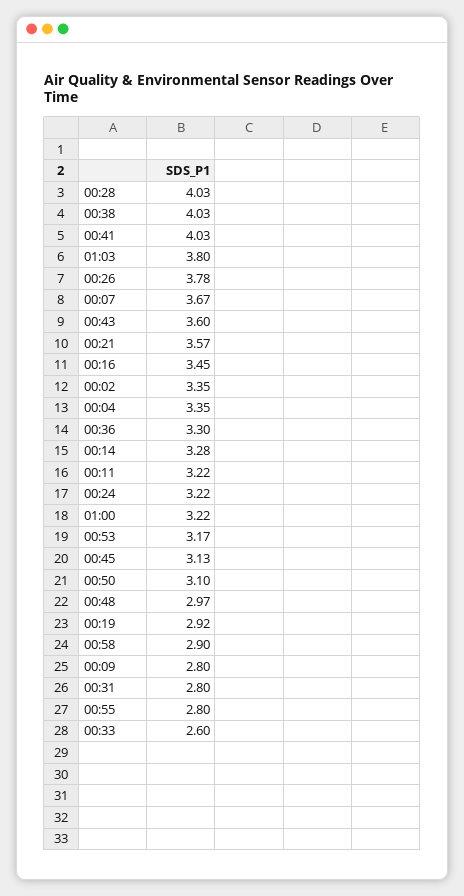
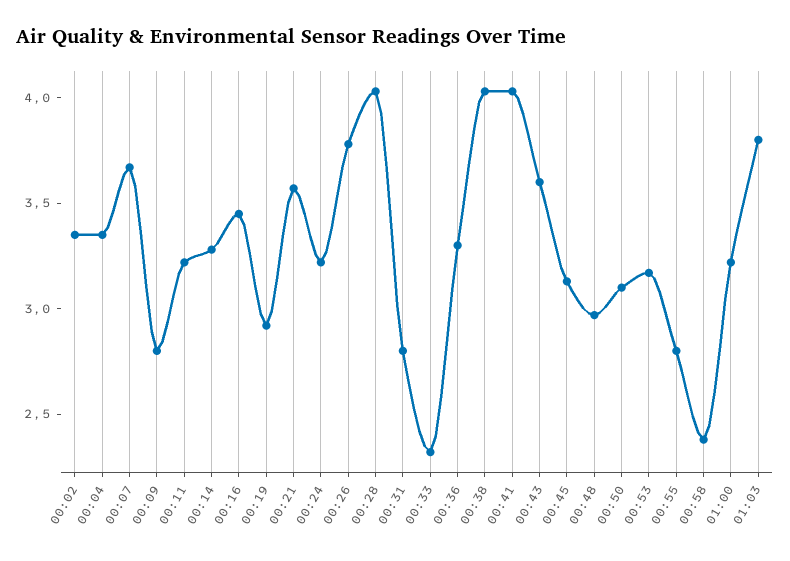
  {
    "00:28": 4.03,
    "00:38": 4.03,
    "00:41": 4.03,
    "01:03": 3.8,
    "00:26": 3.78,
    "00:07": 3.67,
    "00:43": 3.6,
    "00:21": 3.57,
    "00:16": 3.45,
    "00:02": 3.35,
    "00:04": 3.35,
    "00:36": 3.3,
    "00:14": 3.28,
    "00:11": 3.22,
    "00:24": 3.22,
    "01:00": 3.22,
    "00:53": 3.17,
    "00:45": 3.13,
    "00:50": 3.1,
    "00:48": 2.97,
    "00:19": 2.92,
-   "00:58": 2.9,
+   "00:58": 2.4,
    "00:09": 2.8,
    "00:31": 2.8,
    "00:55": 2.8,
-   "00:33": 2.6
+   "00:33": 2.3
  }

